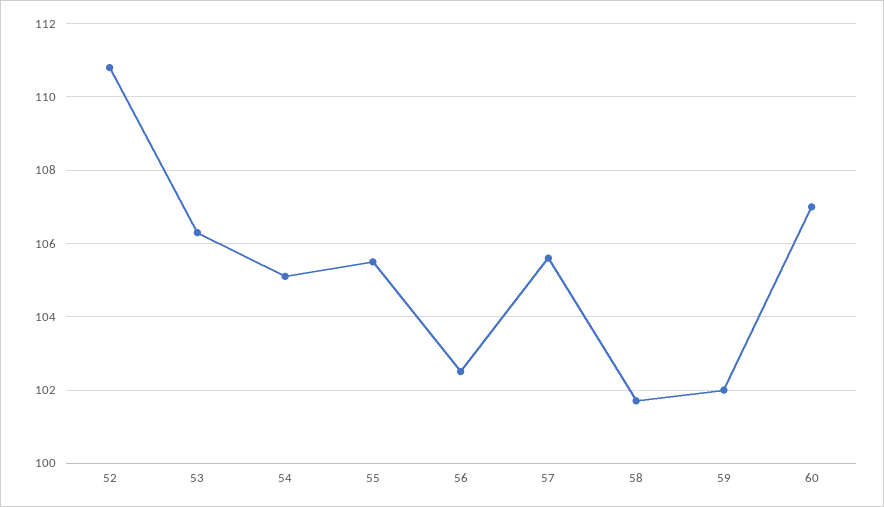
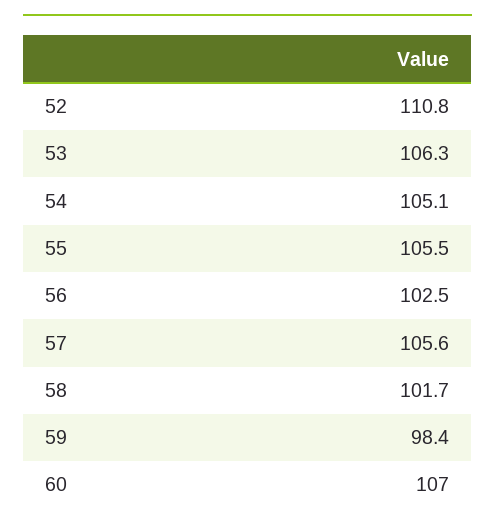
  {
    "52": 110.8,
    "53": 106.3,
    "54": 105.1,
    "55": 105.5,
    "56": 102.5,
    "57": 105.6,
    "58": 101.7,
-   "59": 102,
+   "59": 98.4,
    "60": 107
  }

